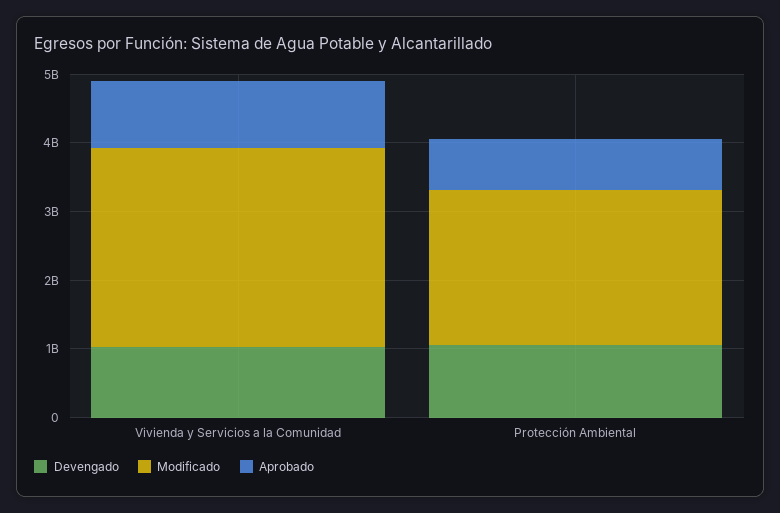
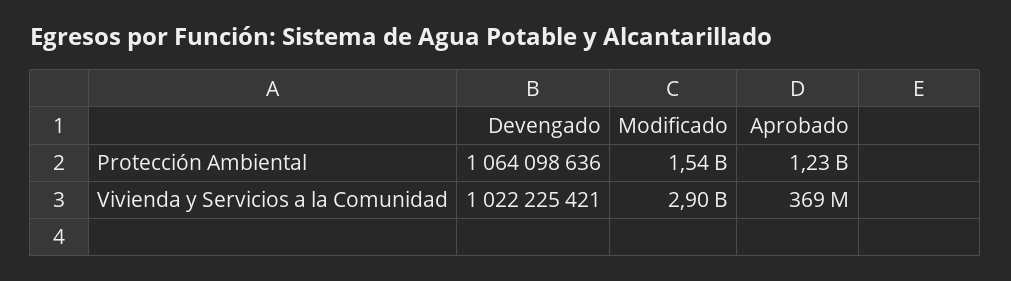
  {
    "Devengado": {
      "Vivienda y Servicios a la Comunidad": 1022225421,
      "Protección Ambiental": 1064098636
    },
    "Modificado": {
      "Vivienda y Servicios a la Comunidad": 2900000000,
-     "Protección Ambiental": 2200000000
+     "Protección Ambiental": 1540000000
    },
    "Aprobado": {
-     "Vivienda y Servicios a la Comunidad": 1000000000,
+     "Vivienda y Servicios a la Comunidad": 369000000,
-     "Protección Ambiental": 800000000
+     "Protección Ambiental": 1230000000
    }
  }

